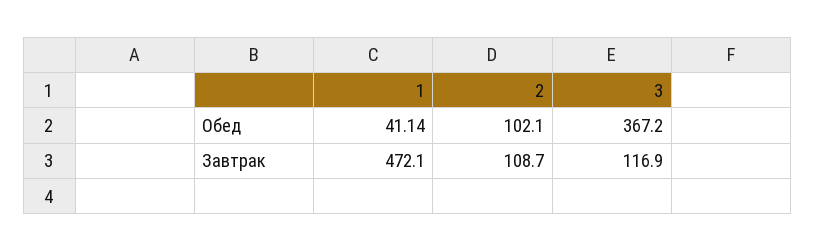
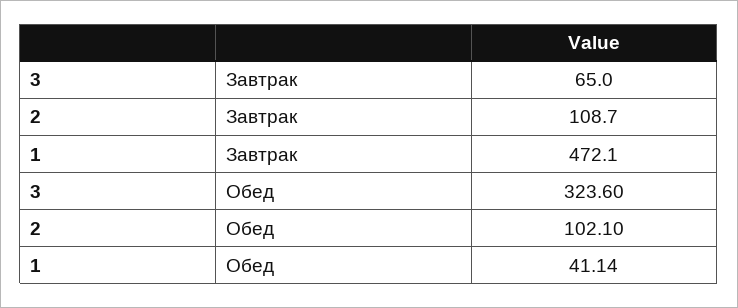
  {
    "1": {
      "Обед": 41.14,
      "Завтрак": 472.1
    },
    "2": {
      "Обед": 102.1,
      "Завтрак": 108.7
    },
    "3": {
-     "Обед": 367.2,
+     "Обед": 323.6,
-     "Завтрак": 116.9
+     "Завтрак": 65
    }
  }

